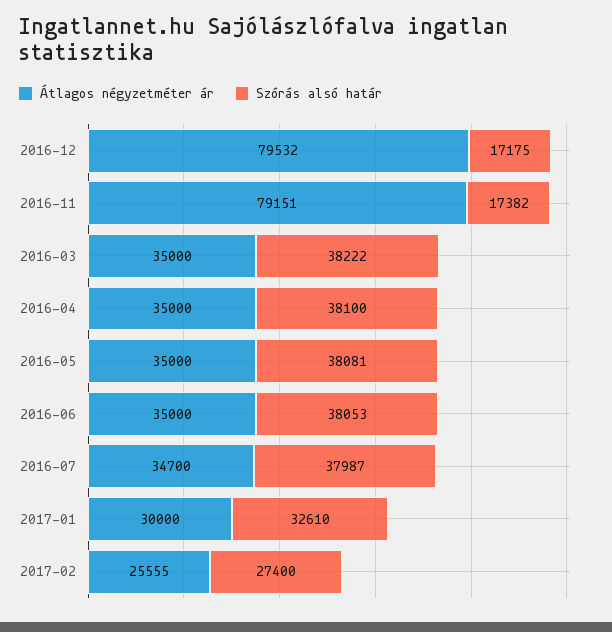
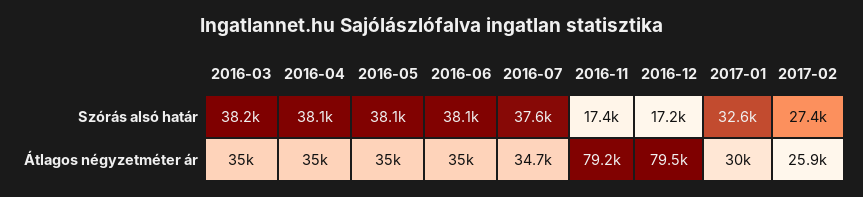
  {
    "Átlagos négyzetméter ár": {
      "2016-12": 79532,
      "2016-11": 79151,
      "2016-03": 35000,
      "2016-04": 35000,
      "2016-05": 35000,
      "2016-06": 35000,
      "2016-07": 34700,
      "2017-01": 30000,
-     "2017-02": 25555
+     "2017-02": 25900
    },
    "Szórás alsó határ": {
      "2016-12": 17175,
      "2016-11": 17382,
      "2016-03": 38222,
      "2016-04": 38100,
      "2016-05": 38081,
      "2016-06": 38053,
-     "2016-07": 37987,
+     "2016-07": 37600,
      "2017-01": 32610,
      "2017-02": 27400
    }
  }

